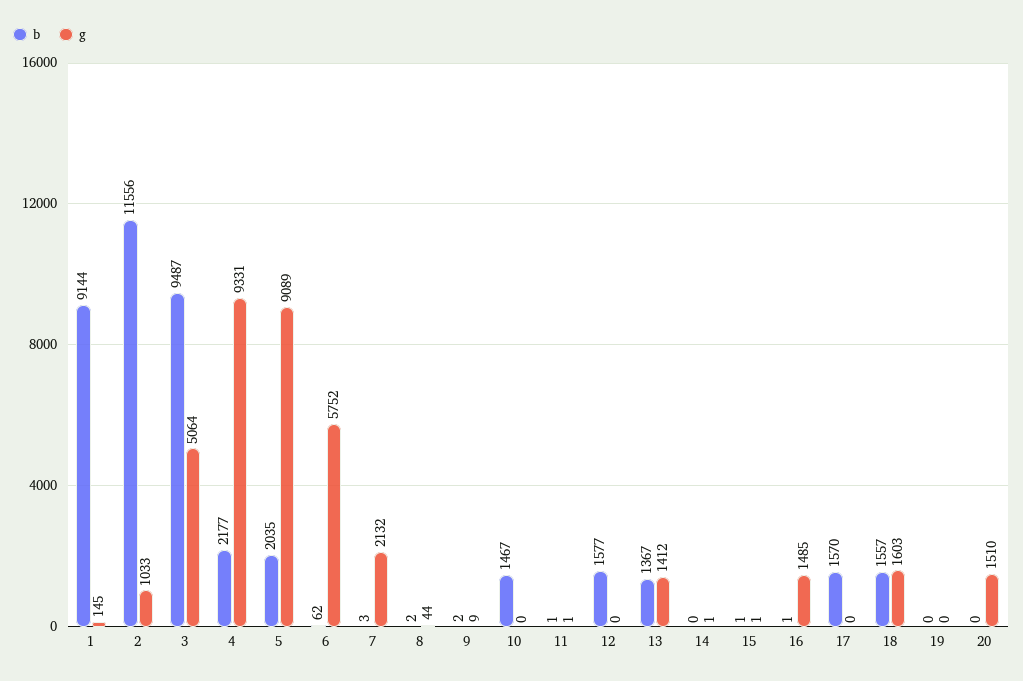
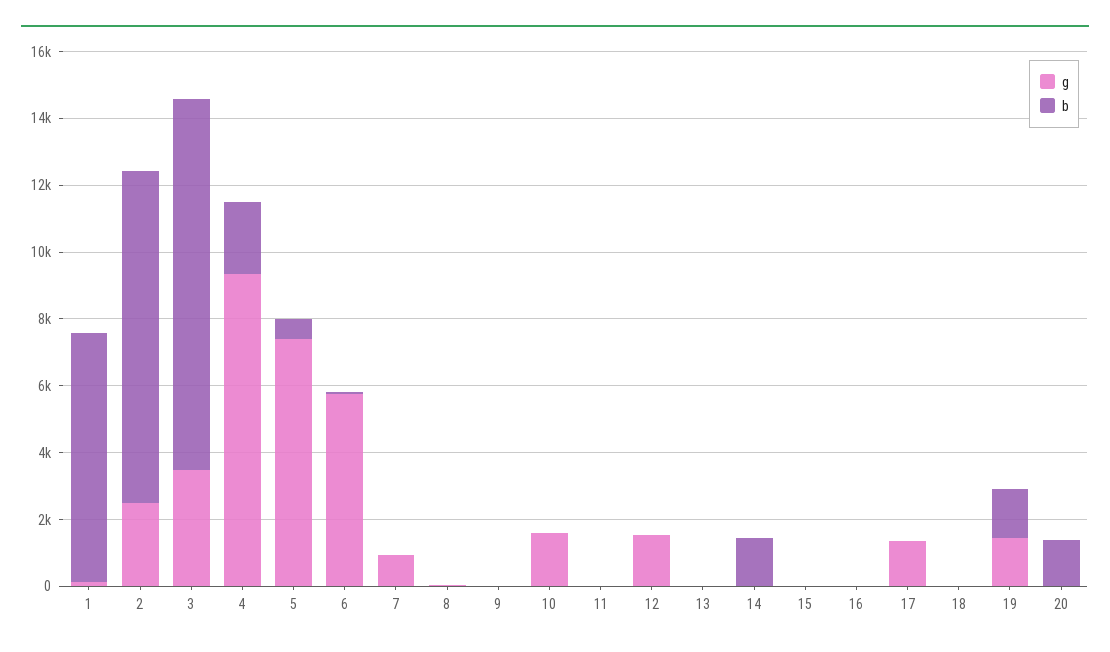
  {
    "b": {
-     "1": 9144,
+     "1": 7500,
-     "2": 11556,
+     "2": 10000,
-     "3": 9487,
+     "3": 11000,
      "4": 2177,
-     "5": 2035,
+     "5": 500,
      "6": 62,
      "7": 3,
      "8": 2,
      "9": 2,
-     "10": 1467,
+     "10": 0,
      "11": 1,
-     "12": 1577,
+     "12": 0,
-     "13": 1367,
+     "13": 0,
-     "14": 0,
+     "14": 1500,
      "15": 1,
      "16": 1,
-     "17": 1570,
+     "17": 0,
-     "18": 1557,
+     "18": 0,
-     "19": 0,
+     "19": 1500,
-     "20": 0
+     "20": 1500
    },
    "g": {
      "1": 145,
-     "2": 1033,
+     "2": 2500,
-     "3": 5064,
+     "3": 3500,
      "4": 9331,
-     "5": 9089,
+     "5": 7500,
      "6": 5752,
-     "7": 2132,
+     "7": 1000,
      "8": 44,
      "9": 9,
-     "10": 0,
+     "10": 1500,
      "11": 1,
-     "12": 0,
+     "12": 1500,
-     "13": 1412,
+     "13": 0,
      "14": 1,
      "15": 1,
-     "16": 1485,
+     "16": 0,
-     "17": 0,
+     "17": 1500,
-     "18": 1603,
+     "18": 0,
-     "19": 0,
+     "19": 1500,
-     "20": 1510
+     "20": 0
    }
  }

